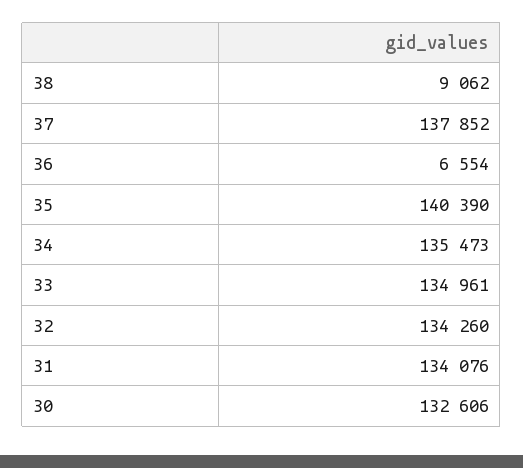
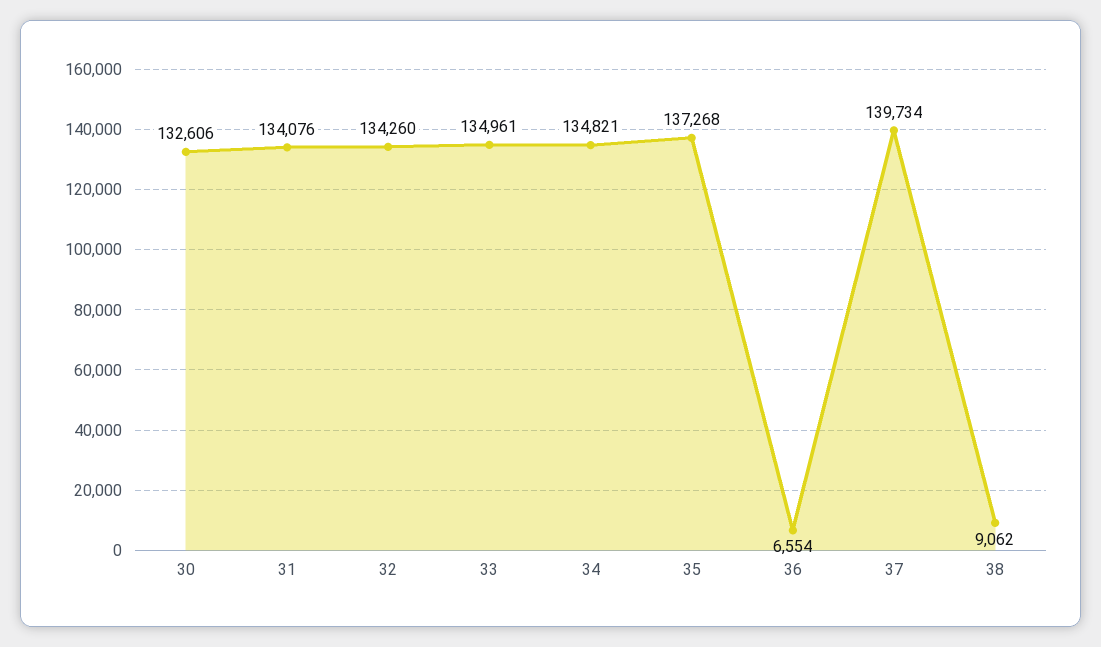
  {
    "38": 9062,
-   "37": 137852,
+   "37": 139734,
    "36": 6554,
-   "35": 140390,
+   "35": 137268,
-   "34": 135473,
+   "34": 134821,
    "33": 134961,
    "32": 134260,
    "31": 134076,
    "30": 132606
  }

